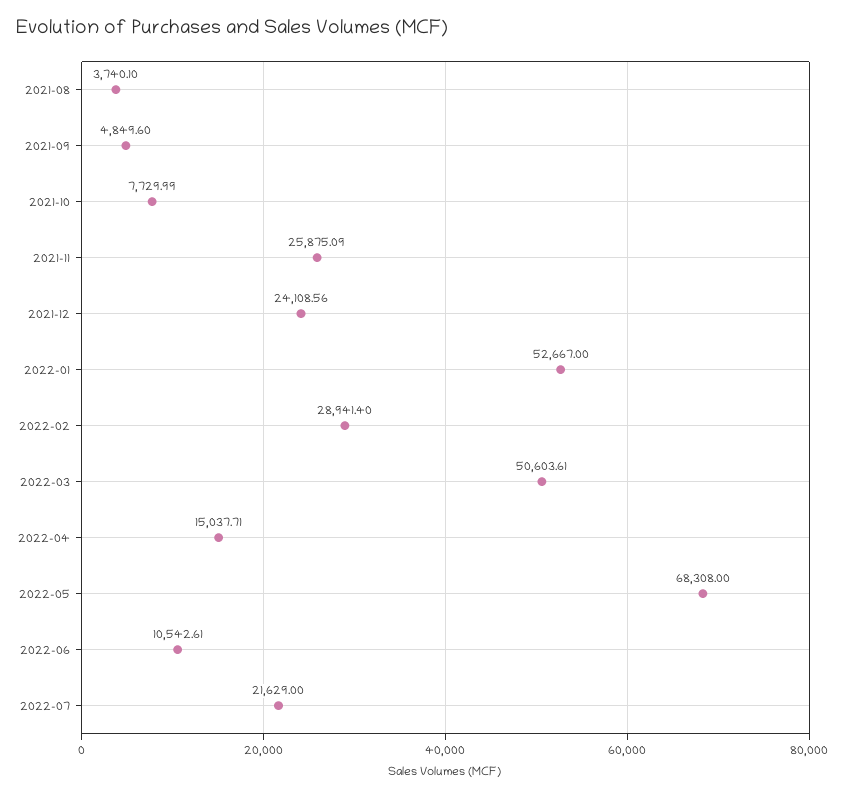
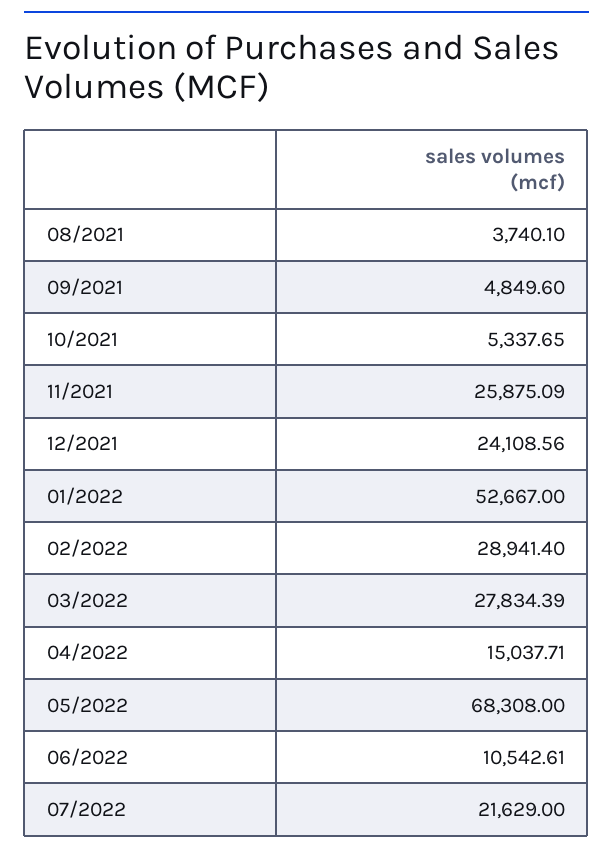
  {
    "2021-08": 3740.1,
    "2021-09": 4849.6,
-   "2021-10": 7729.99,
+   "2021-10": 5337.65,
    "2021-11": 25875.09,
    "2021-12": 24108.56,
    "2022-01": 52667,
    "2022-02": 28941.4,
-   "2022-03": 50603.61,
+   "2022-03": 27834.39,
    "2022-04": 15037.71,
    "2022-05": 68308,
    "2022-06": 10542.61,
    "2022-07": 21629
  }

